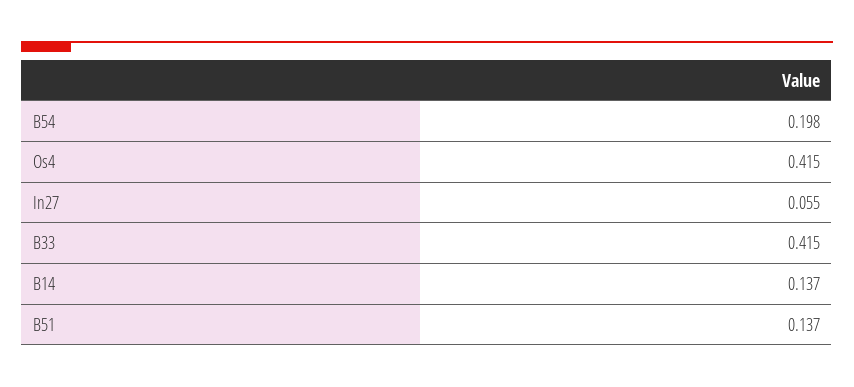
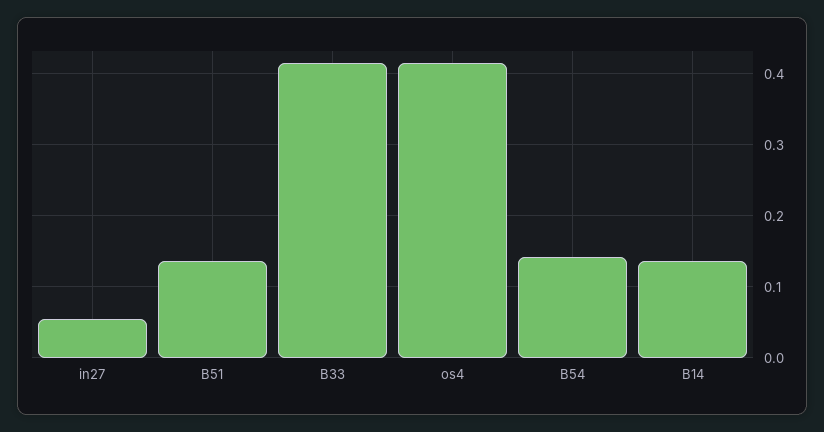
  {
-   "B54": 0.198,
+   "B54": 0.14,
    "Os4": 0.415,
    "In27": 0.055,
    "B33": 0.415,
    "B14": 0.137,
    "B51": 0.137
  }

